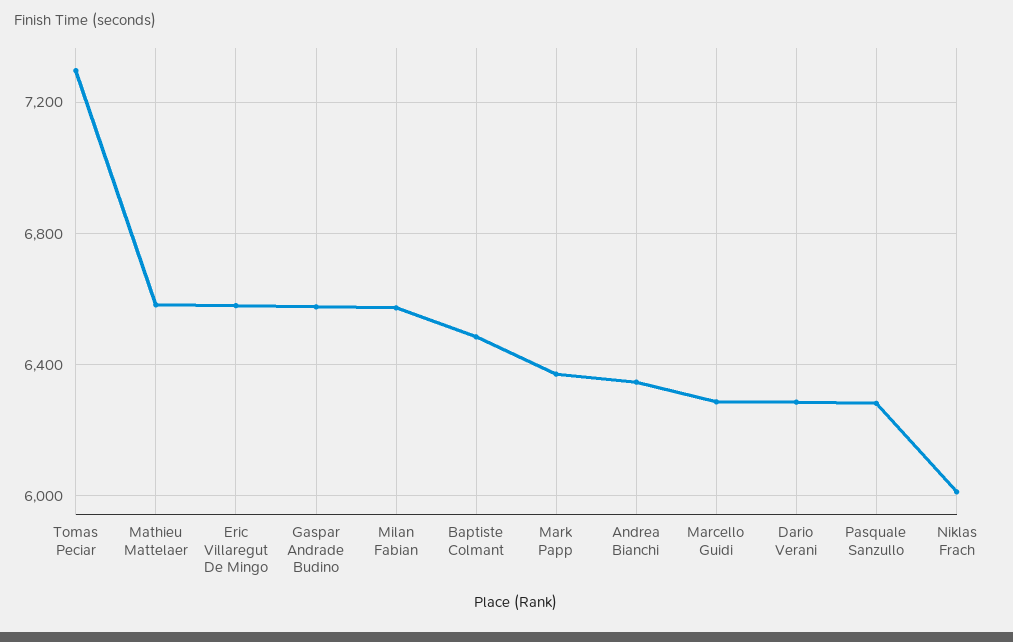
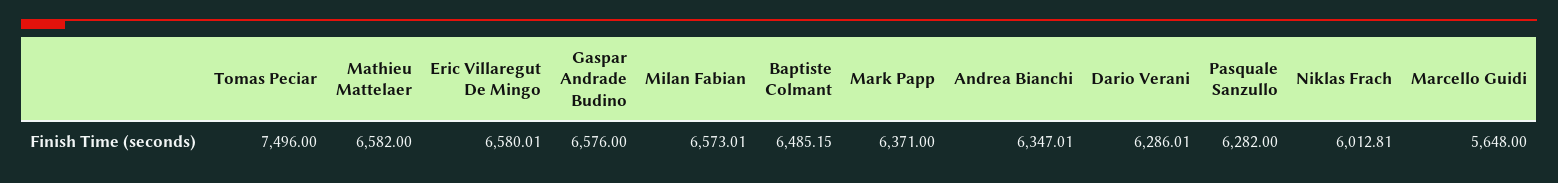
  {
-   "Tomas Peciar": 7300,
+   "Tomas Peciar": 7496,
    "Mathieu Mattelaer": 6582,
    "Eric Villaregut De Mingo": 6580.01,
    "Gaspar Andrade Budino": 6576,
    "Milan Fabian": 6573.01,
    "Baptiste Colmant": 6485.15,
    "Mark Papp": 6371,
    "Andrea Bianchi": 6347.01,
-   "Marcello Guidi": 6300,
+   "Marcello Guidi": 5648,
    "Dario Verani": 6286.01,
    "Pasquale Sanzullo": 6282,
    "Niklas Frach": 6012.81
  }

